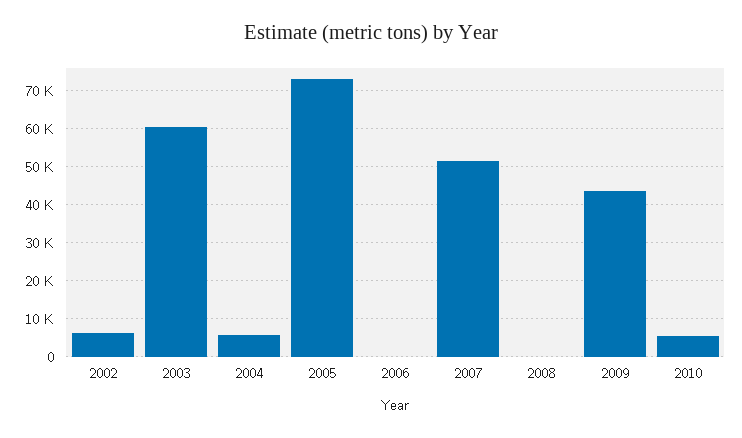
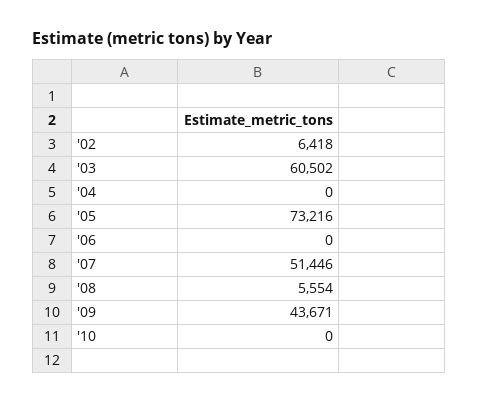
  {
    "2002": 6418,
    "2003": 60502,
-   "2004": 6000,
+   "2004": 0,
    "2005": 73216,
    "2006": 0,
    "2007": 51446,
-   "2008": 0,
+   "2008": 5554,
    "2009": 43671,
-   "2010": 6000
+   "2010": 0
  }

